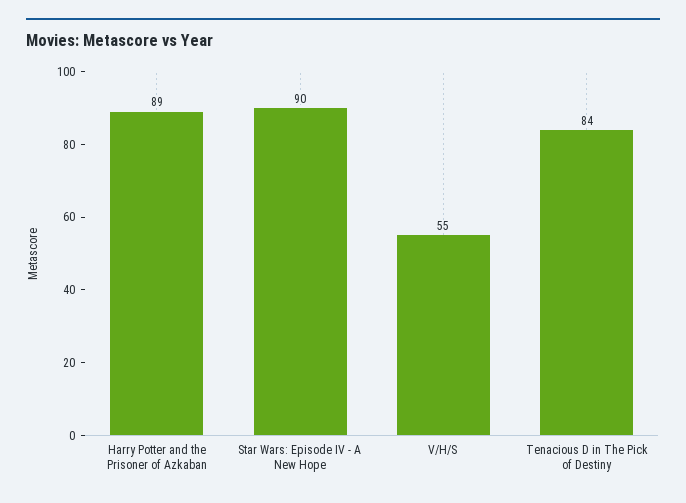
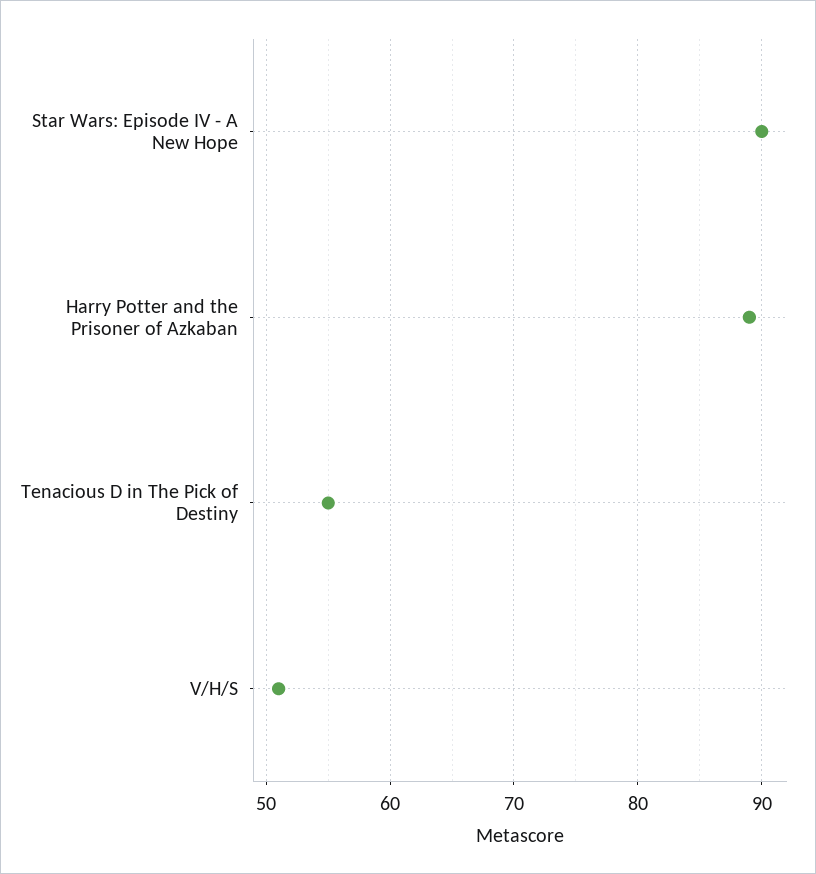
  {
    "Harry Potter and the Prisoner of Azkaban": 89,
    "Star Wars: Episode IV - A New Hope": 90,
-   "V/H/S": 55,
+   "V/H/S": 51,
-   "Tenacious D in The Pick of Destiny": 84
+   "Tenacious D in The Pick of Destiny": 55
  }

